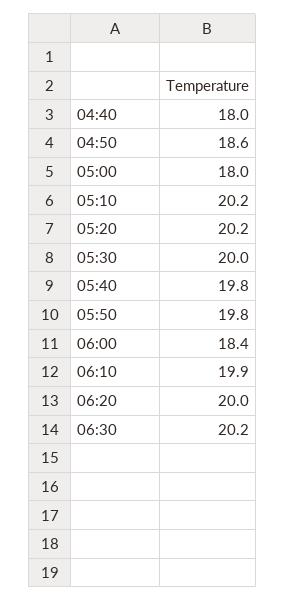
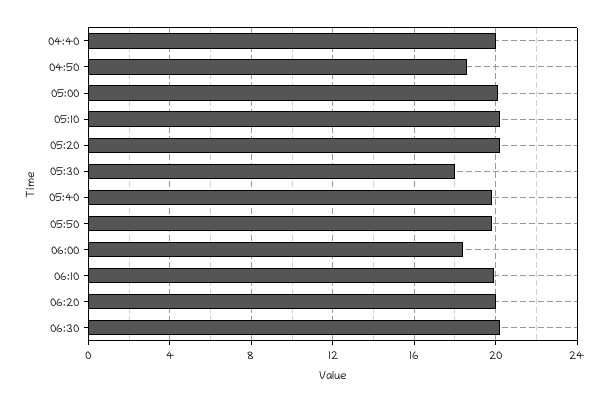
  {
-   "04:40": 18,
+   "04:40": 20,
    "04:50": 18.6,
-   "05:00": 18,
+   "05:00": 20,
    "05:10": 20.2,
    "05:20": 20.2,
-   "05:30": 20,
+   "05:30": 18,
    "05:40": 19.8,
    "05:50": 19.8,
    "06:00": 18.4,
    "06:10": 19.9,
    "06:20": 20,
    "06:30": 20.2
  }

